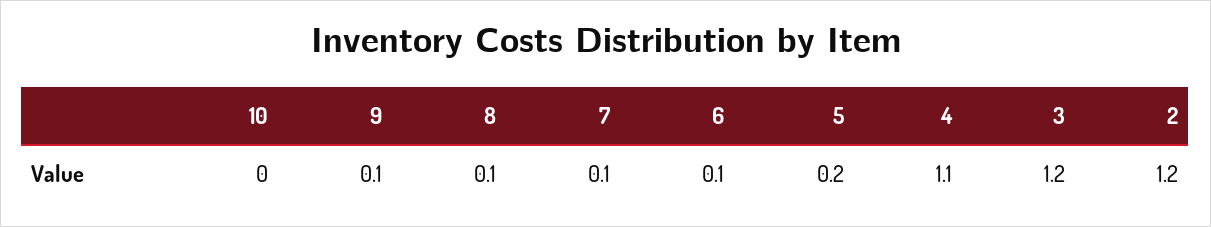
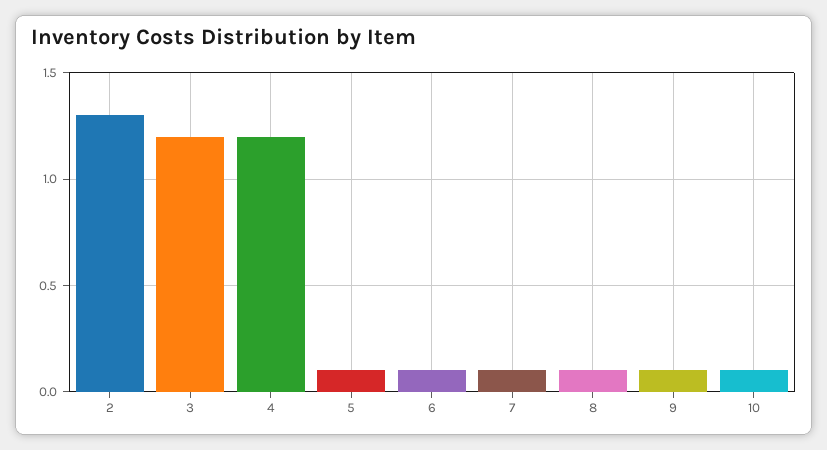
  {
-   "10": 0,
+   "10": 0.1,
    "9": 0.1,
    "8": 0.1,
    "7": 0.1,
    "6": 0.1,
-   "5": 0.2,
+   "5": 0.1,
-   "4": 1.1,
+   "4": 1.2,
    "3": 1.2,
-   "2": 1.2
+   "2": 1.3
  }

